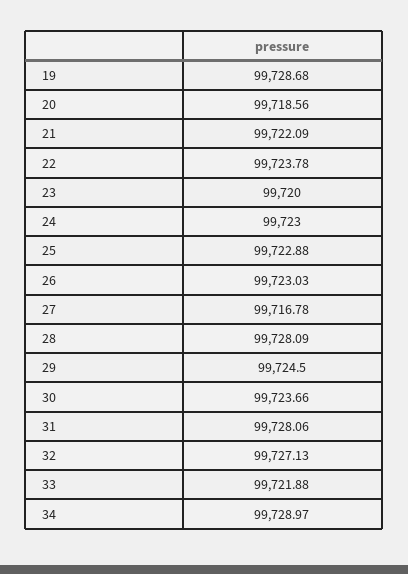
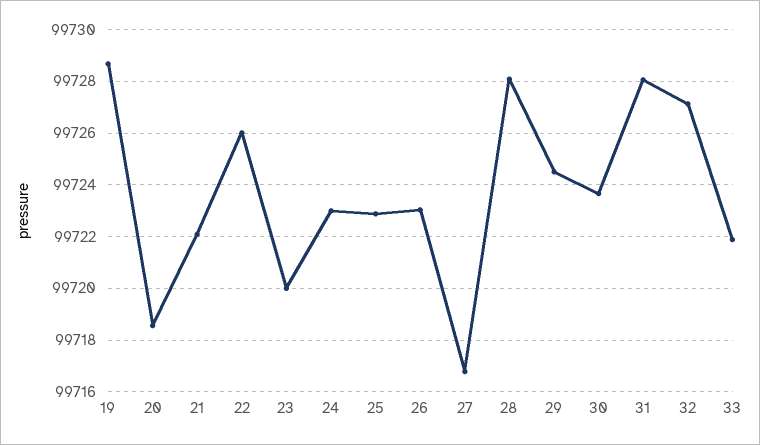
  {
    "19": 99728.68,
    "20": 99718.56,
    "21": 99722.09,
-   "22": 99723.78,
+   "22": 99726,
    "23": 99720,
    "24": 99723,
    "25": 99722.88,
    "26": 99723.03,
    "27": 99716.78,
    "28": 99728.09,
    "29": 99724.5,
    "30": 99723.66,
    "31": 99728.06,
    "32": 99727.13,
-   "33": 99721.88,
+   "33": 99721.88
-   "34": 99728.97
  }

